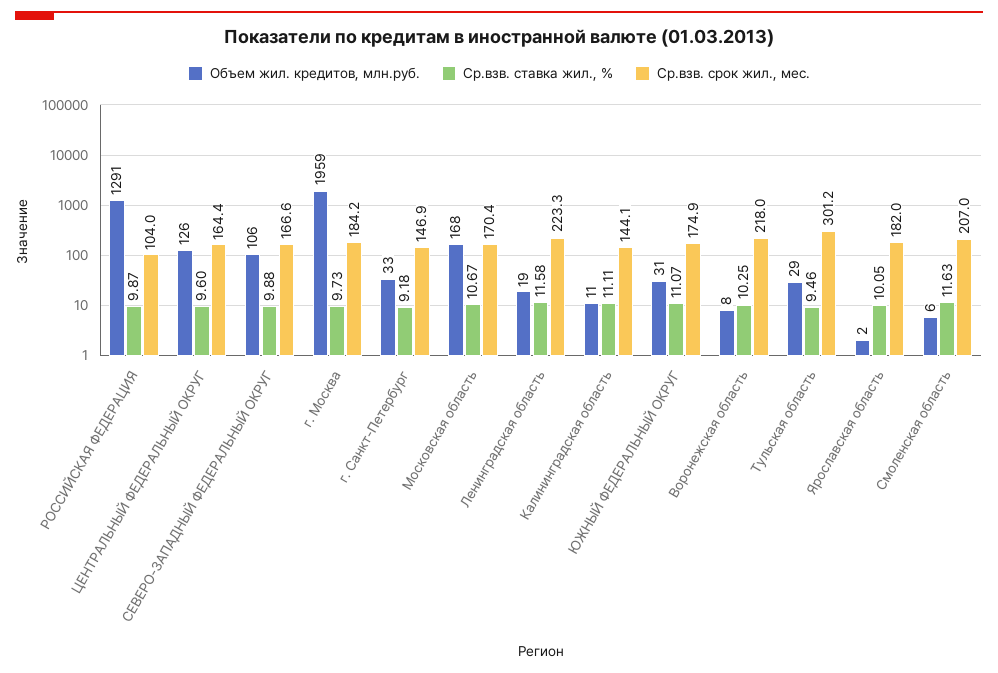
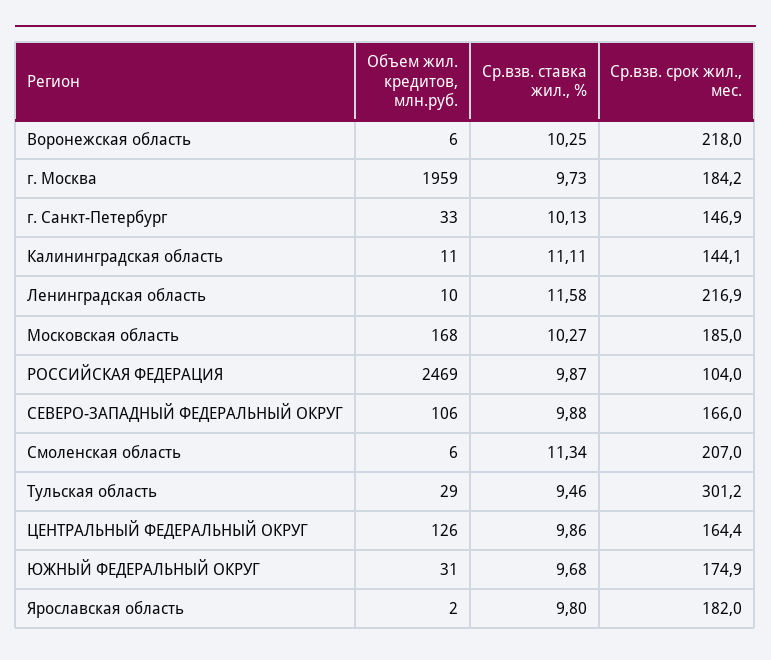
  {
    "Объем жил. кредитов, млн.руб.": {
-     "РОССИЙСКАЯ ФЕДЕРАЦИЯ": 1291,
+     "РОССИЙСКАЯ ФЕДЕРАЦИЯ": 2469,
      "ЦЕНТРАЛЬНЫЙ ФЕДЕРАЛЬНЫЙ ОКРУГ": 126,
      "СЕВЕРО-ЗАПАДНЫЙ ФЕДЕРАЛЬНЫЙ ОКРУГ": 106,
      "г. Москва": 1959,
      "г. Санкт-Петербург": 33,
      "Московская область": 168,
-     "Ленинградская область": 19,
+     "Ленинградская область": 10,
      "Калининградская область": 11,
      "ЮЖНЫЙ ФЕДЕРАЛЬНЫЙ ОКРУГ": 31,
-     "Воронежская область": 8,
+     "Воронежская область": 6,
      "Тульская область": 29,
      "Ярославская область": 2,
      "Смоленская область": 6
    },
    "Ср.взв. ставка жил., %": {
      "РОССИЙСКАЯ ФЕДЕРАЦИЯ": 9.87,
-     "ЦЕНТРАЛЬНЫЙ ФЕДЕРАЛЬНЫЙ ОКРУГ": 9.6,
+     "ЦЕНТРАЛЬНЫЙ ФЕДЕРАЛЬНЫЙ ОКРУГ": 9.86,
      "СЕВЕРО-ЗАПАДНЫЙ ФЕДЕРАЛЬНЫЙ ОКРУГ": 9.88,
      "г. Москва": 9.73,
-     "г. Санкт-Петербург": 9.18,
+     "г. Санкт-Петербург": 10.13,
-     "Московская область": 10.67,
+     "Московская область": 10.27,
      "Ленинградская область": 11.58,
      "Калининградская область": 11.11,
-     "ЮЖНЫЙ ФЕДЕРАЛЬНЫЙ ОКРУГ": 11.07,
+     "ЮЖНЫЙ ФЕДЕРАЛЬНЫЙ ОКРУГ": 9.68,
      "Воронежская область": 10.25,
      "Тульская область": 9.46,
-     "Ярославская область": 10.05,
+     "Ярославская область": 9.8,
-     "Смоленская область": 11.63
+     "Смоленская область": 11.34
    },
    "Ср.взв. срок жил., мес.": {
      "РОССИЙСКАЯ ФЕДЕРАЦИЯ": 104,
      "ЦЕНТРАЛЬНЫЙ ФЕДЕРАЛЬНЫЙ ОКРУГ": 164.4,
-     "СЕВЕРО-ЗАПАДНЫЙ ФЕДЕРАЛЬНЫЙ ОКРУГ": 166.6,
+     "СЕВЕРО-ЗАПАДНЫЙ ФЕДЕРАЛЬНЫЙ ОКРУГ": 166,
      "г. Москва": 184.2,
      "г. Санкт-Петербург": 146.9,
-     "Московская область": 170.4,
+     "Московская область": 185,
-     "Ленинградская область": 223.3,
+     "Ленинградская область": 216.9,
      "Калининградская область": 144.1,
      "ЮЖНЫЙ ФЕДЕРАЛЬНЫЙ ОКРУГ": 174.9,
      "Воронежская область": 218,
      "Тульская область": 301.2,
      "Ярославская область": 182,
      "Смоленская область": 207
    }
  }

